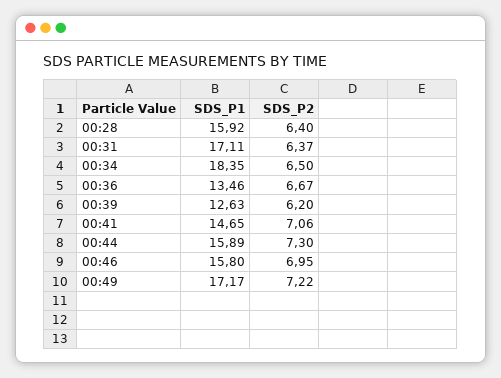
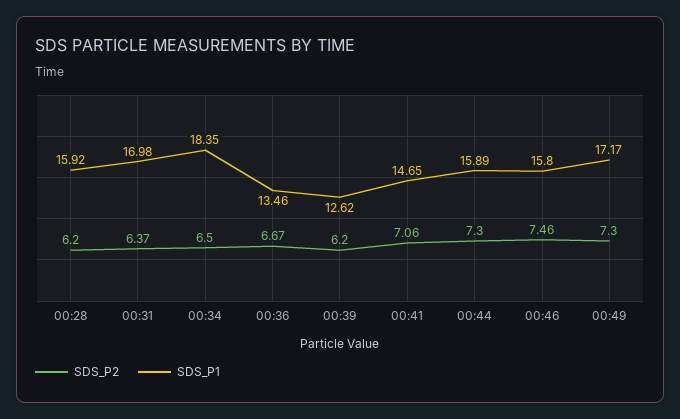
  {
    "SDS_P1": {
      "00:28": 15.92,
-     "00:31": 17.11,
+     "00:31": 16.98,
      "00:34": 18.35,
      "00:36": 13.46,
-     "00:39": 12.63,
+     "00:39": 12.62,
      "00:41": 14.65,
      "00:44": 15.89,
      "00:46": 15.8,
      "00:49": 17.17
    },
    "SDS_P2": {
-     "00:28": 6.4,
+     "00:28": 6.2,
      "00:31": 6.37,
      "00:34": 6.5,
      "00:36": 6.67,
      "00:39": 6.2,
      "00:41": 7.06,
      "00:44": 7.3,
-     "00:46": 6.95,
+     "00:46": 7.46,
-     "00:49": 7.22
+     "00:49": 7.3
    }
  }

